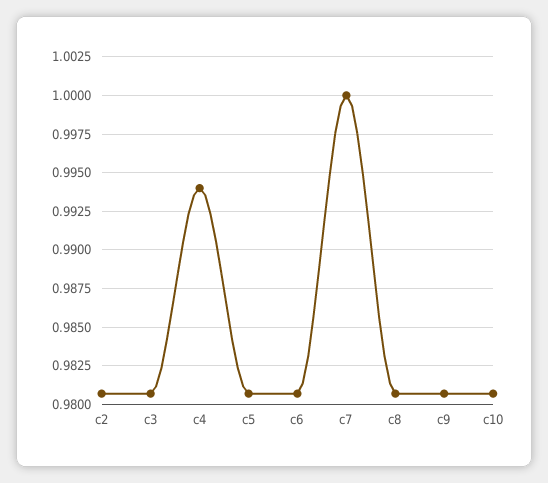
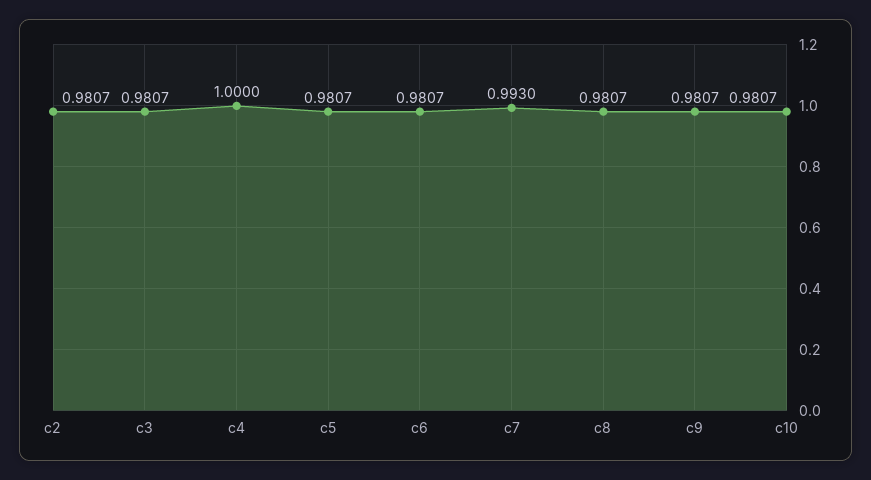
  {
    "c2": 0.9807,
    "c3": 0.9807,
-   "c4": 0.994,
+   "c4": 1,
    "c5": 0.9807,
    "c6": 0.9807,
-   "c7": 1,
+   "c7": 0.993,
    "c8": 0.9807,
    "c9": 0.9807,
    "c10": 0.9807
  }

